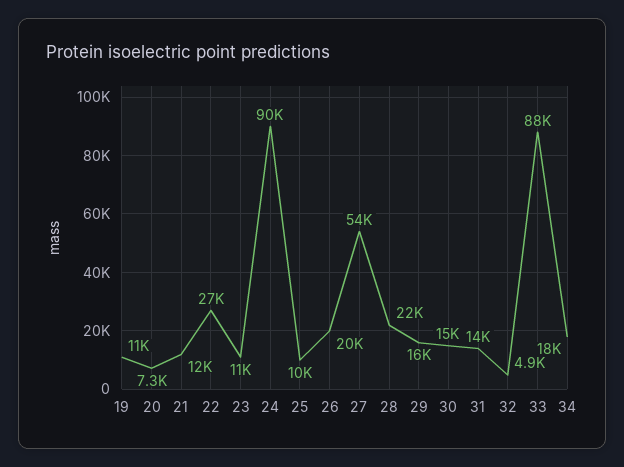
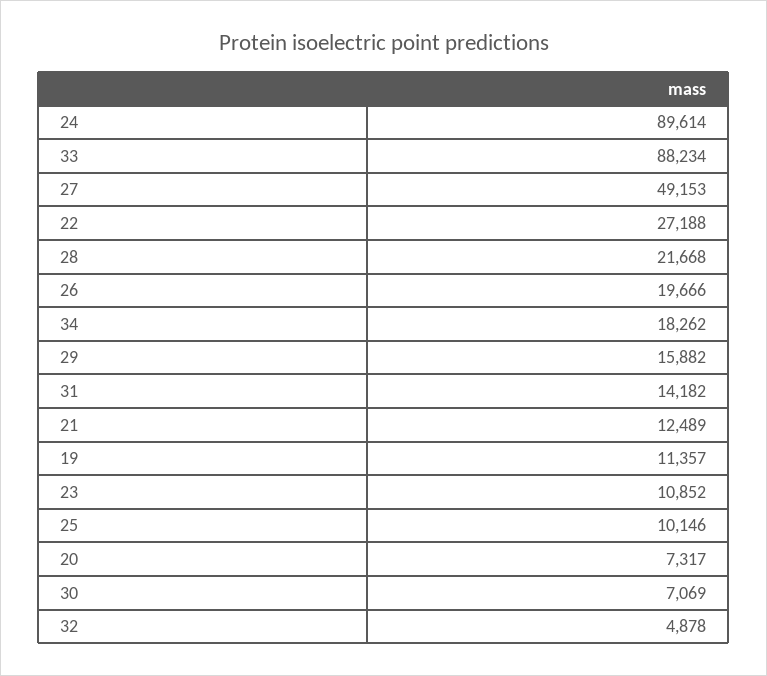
  {
    "19": 11357,
    "20": 7317,
    "21": 12489,
    "22": 27188,
    "23": 10852,
    "24": 89614,
    "25": 10146,
    "26": 19666,
-   "27": 54000,
+   "27": 49153,
    "28": 21668,
    "29": 15882,
-   "30": 15000,
+   "30": 7069,
    "31": 14182,
    "32": 4878,
    "33": 88234,
    "34": 18262
  }

